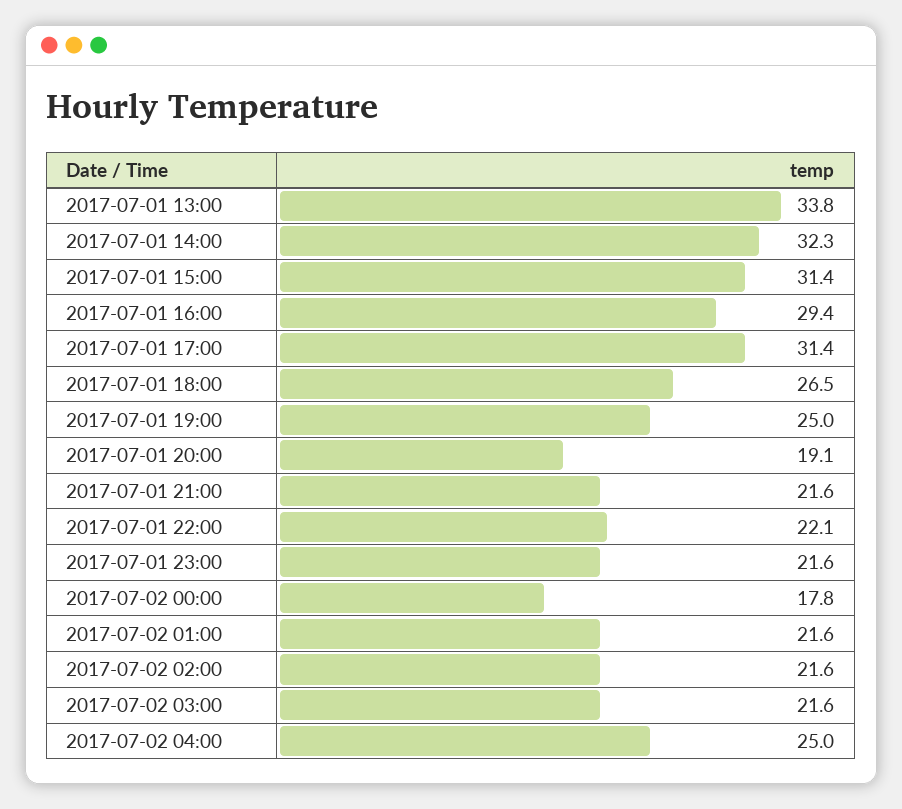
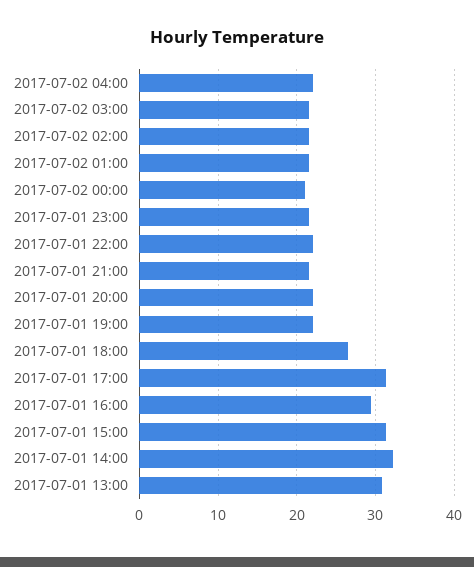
  {
-   "2017-07-01 13:00": 33.8,
+   "2017-07-01 13:00": 31,
    "2017-07-01 14:00": 32.3,
    "2017-07-01 15:00": 31.4,
    "2017-07-01 16:00": 29.4,
    "2017-07-01 17:00": 31.4,
    "2017-07-01 18:00": 26.5,
-   "2017-07-01 19:00": 25,
+   "2017-07-01 19:00": 22,
-   "2017-07-01 20:00": 19.1,
+   "2017-07-01 20:00": 22,
    "2017-07-01 21:00": 21.6,
    "2017-07-01 22:00": 22.1,
    "2017-07-01 23:00": 21.6,
-   "2017-07-02 00:00": 17.8,
+   "2017-07-02 00:00": 21,
    "2017-07-02 01:00": 21.6,
    "2017-07-02 02:00": 21.6,
    "2017-07-02 03:00": 21.6,
-   "2017-07-02 04:00": 25
+   "2017-07-02 04:00": 22
  }

